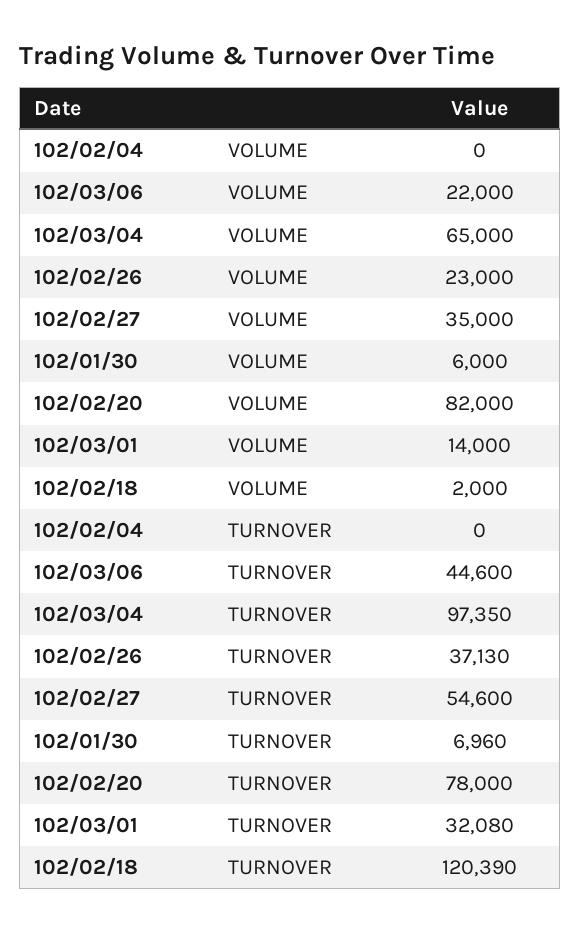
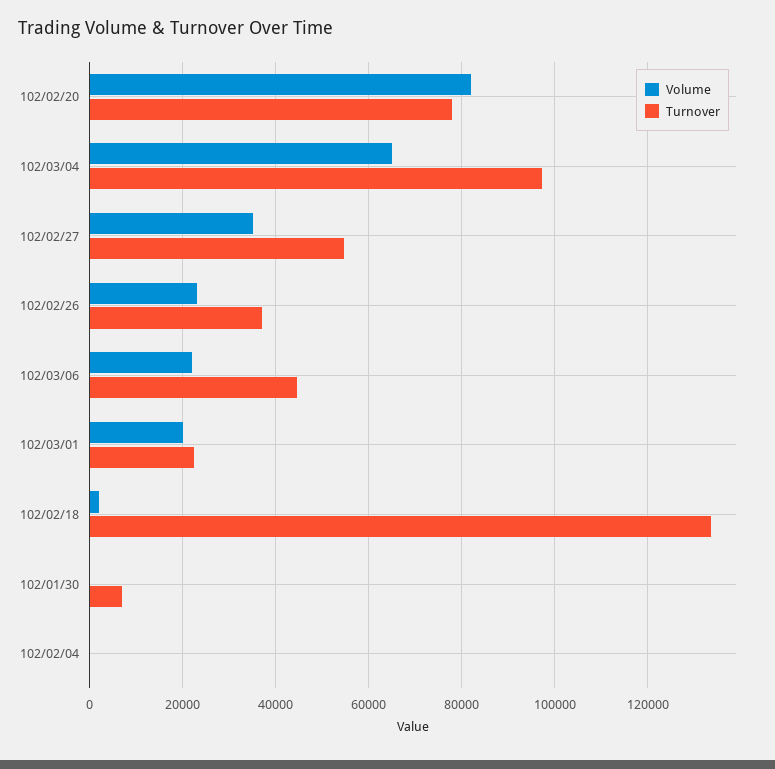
  {
    "VOLUME": {
      "102/02/04": 0,
      "102/03/06": 22000,
      "102/03/04": 65000,
      "102/02/26": 23000,
      "102/02/27": 35000,
-     "102/01/30": 6000,
+     "102/01/30": 0,
      "102/02/20": 82000,
-     "102/03/01": 14000,
+     "102/03/01": 20000,
      "102/02/18": 2000
    },
    "TURNOVER": {
      "102/02/04": 0,
      "102/03/06": 44600,
      "102/03/04": 97350,
      "102/02/26": 37130,
      "102/02/27": 54600,
      "102/01/30": 6960,
      "102/02/20": 78000,
-     "102/03/01": 32080,
+     "102/03/01": 22000,
-     "102/02/18": 120390
+     "102/02/18": 134000
    }
  }

